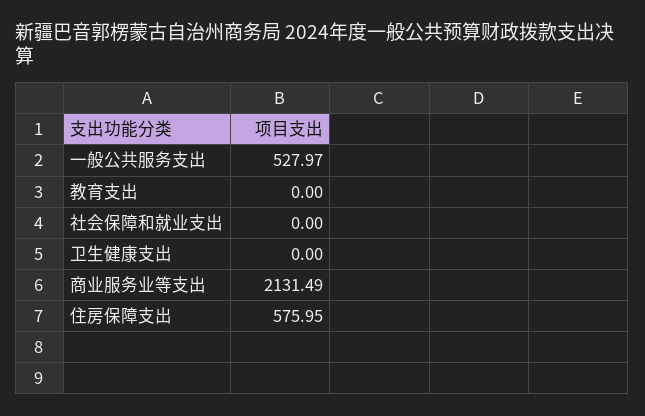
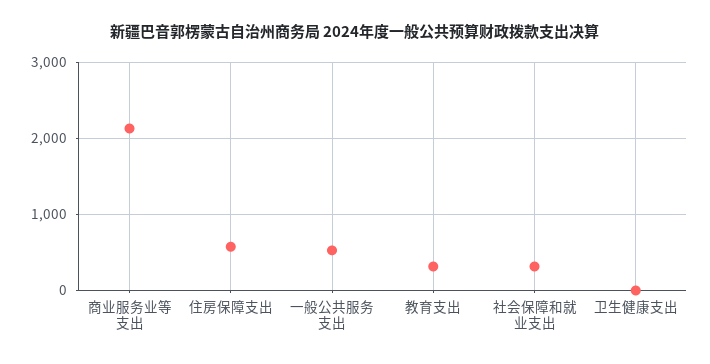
  {
    "一般公共服务支出": 527.97,
-   "教育支出": 0,
+   "教育支出": 300,
-   "社会保障和就业支出": 0,
+   "社会保障和就业支出": 300,
    "卫生健康支出": 0,
    "商业服务业等支出": 2131.49,
    "住房保障支出": 575.95
  }

